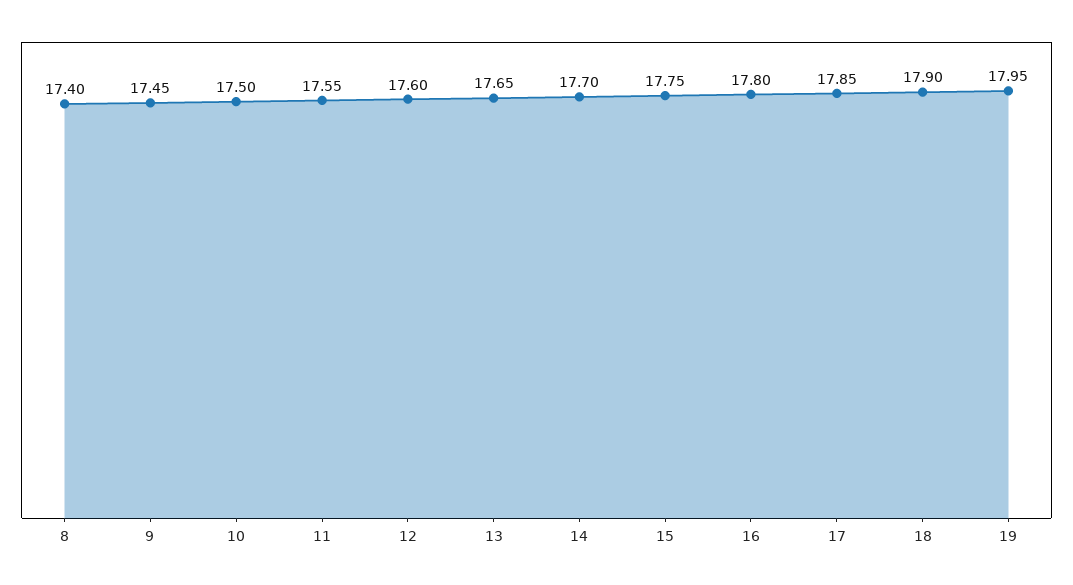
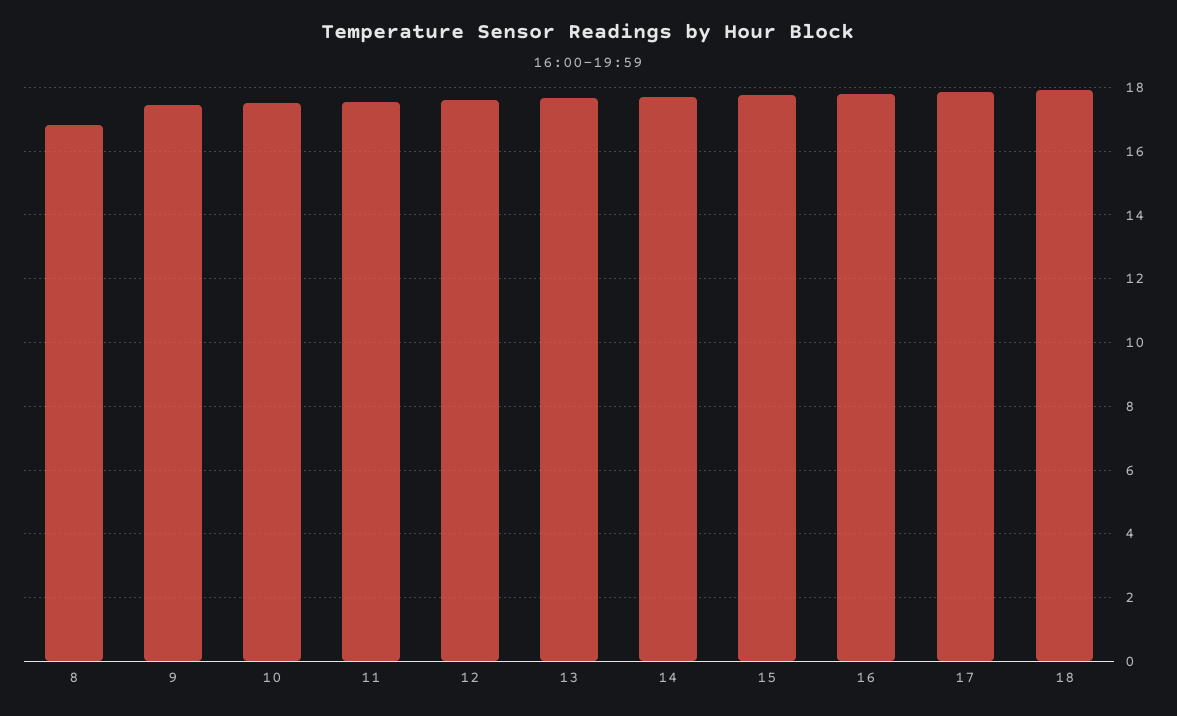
  {
-   "8": 17.4,
+   "8": 16.8,
    "9": 17.45,
    "10": 17.5,
    "11": 17.55,
    "12": 17.6,
    "13": 17.65,
    "14": 17.7,
    "15": 17.75,
    "16": 17.8,
    "17": 17.85,
-   "18": 17.9,
+   "18": 17.9
-   "19": 17.95
  }

